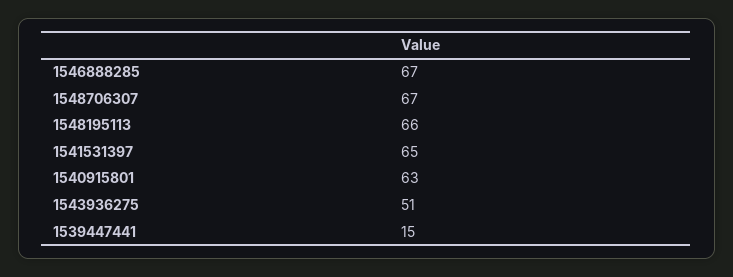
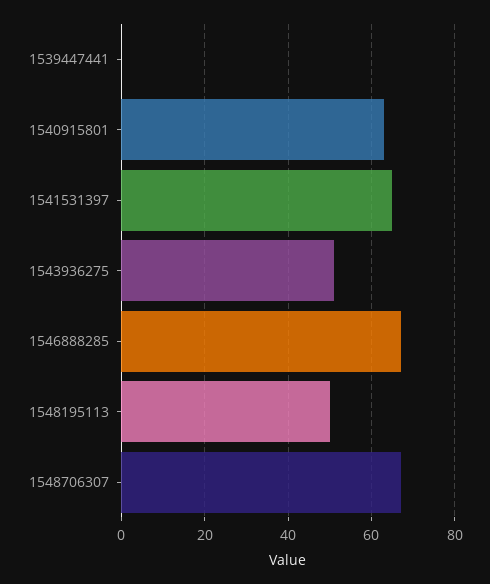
  {
    "1546888285": 67,
    "1548706307": 67,
-   "1548195113": 66,
+   "1548195113": 50,
    "1541531397": 65,
    "1540915801": 63,
    "1543936275": 51,
-   "1539447441": 15
+   "1539447441": 0
  }

